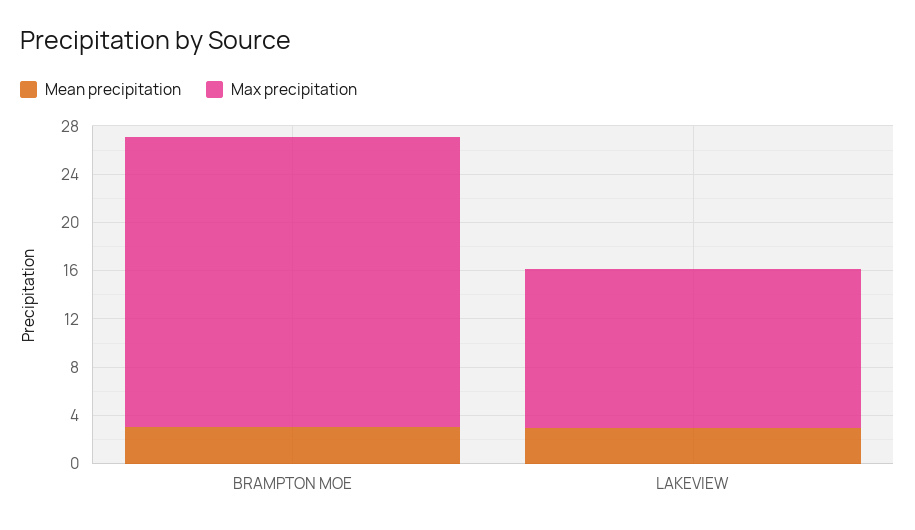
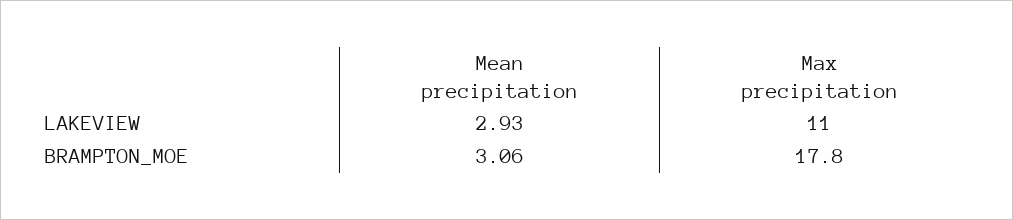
  {
    "Mean precipitation": {
      "BRAMPTON MOE": 3.06,
      "LAKEVIEW": 2.93
    },
    "Max precipitation": {
-     "BRAMPTON MOE": 24,
+     "BRAMPTON MOE": 17.8,
-     "LAKEVIEW": 13
+     "LAKEVIEW": 11
    }
  }

